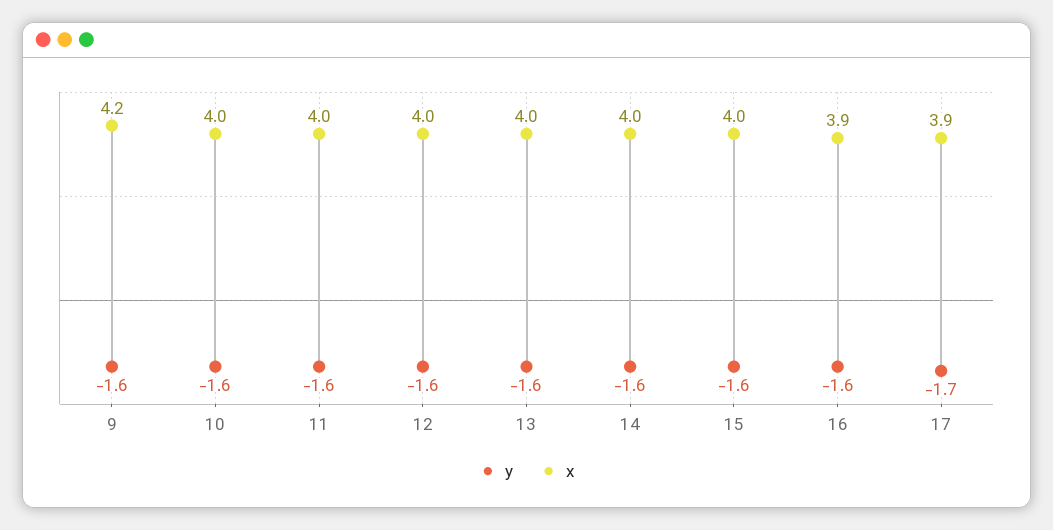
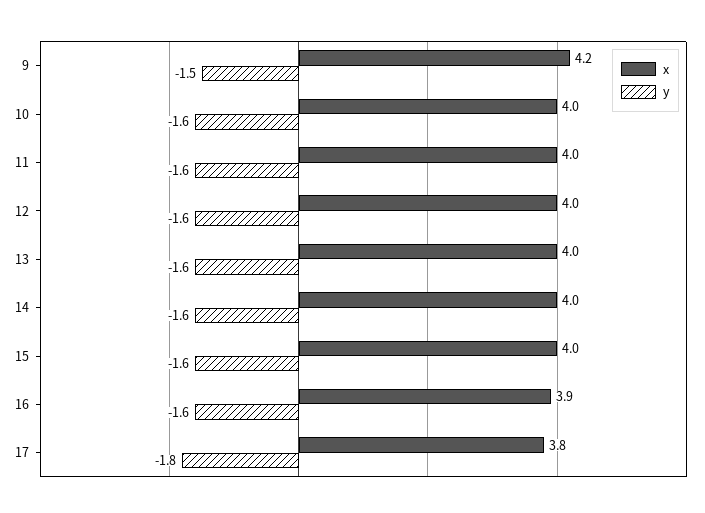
  {
    "y": {
-     "9": -1.6,
+     "9": -1.5,
      "10": -1.6,
      "11": -1.6,
      "12": -1.6,
      "13": -1.6,
      "14": -1.6,
      "15": -1.6,
      "16": -1.6,
-     "17": -1.7
+     "17": -1.8
    },
    "x": {
      "9": 4.2,
      "10": 4,
      "11": 4,
      "12": 4,
      "13": 4,
      "14": 4,
      "15": 4,
      "16": 3.9,
-     "17": 3.9
+     "17": 3.8
    }
  }

